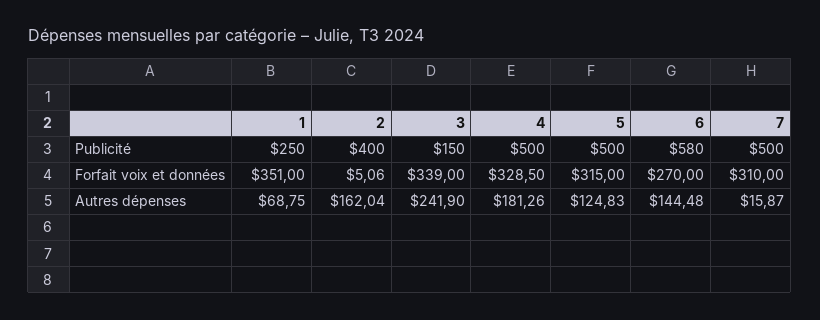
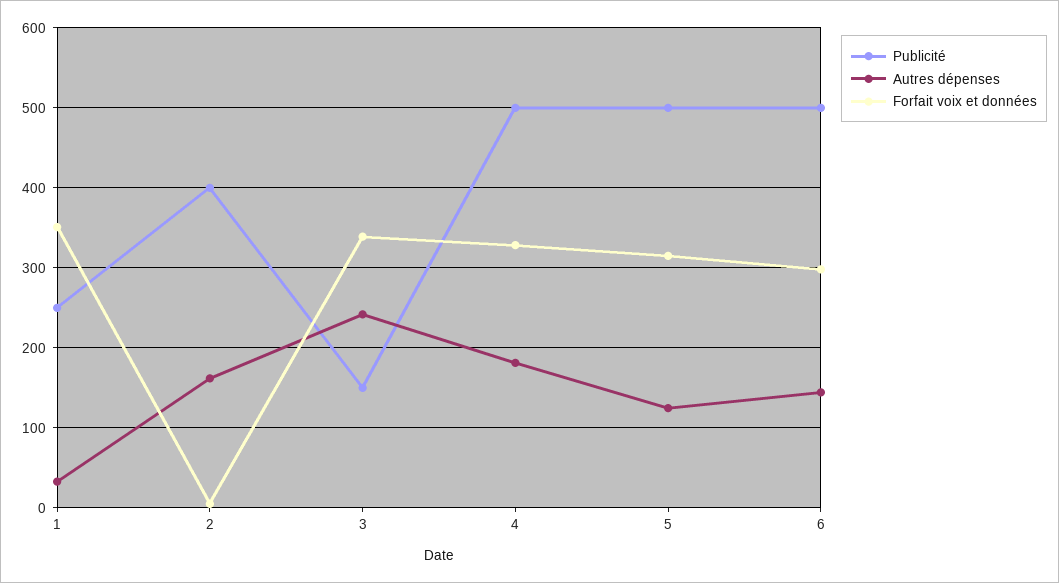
  {
    "Publicité": {
      "1": 250,
      "2": 400,
      "3": 150,
      "4": 500,
      "5": 500,
-     "6": 580,
+     "6": 500
-     "7": 500
    },
    "Forfait voix et données": {
      "1": 351,
      "2": 5.06,
      "3": 339,
      "4": 328.5,
      "5": 315,
-     "6": 270,
+     "6": 300
-     "7": 310
    },
    "Autres dépenses": {
-     "1": 68.75,
+     "1": 30,
      "2": 162.04,
      "3": 241.9,
      "4": 181.26,
      "5": 124.83,
-     "6": 144.48,
+     "6": 144.48
-     "7": 15.87
    }
  }

